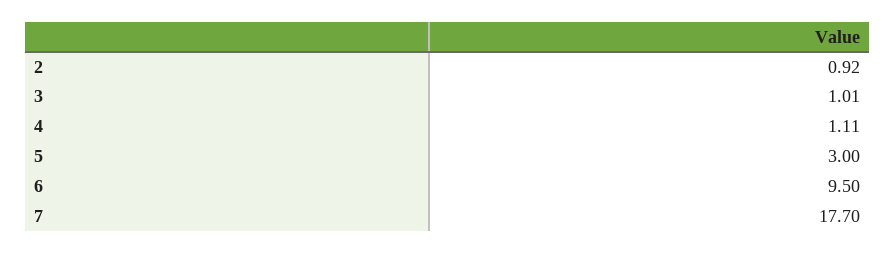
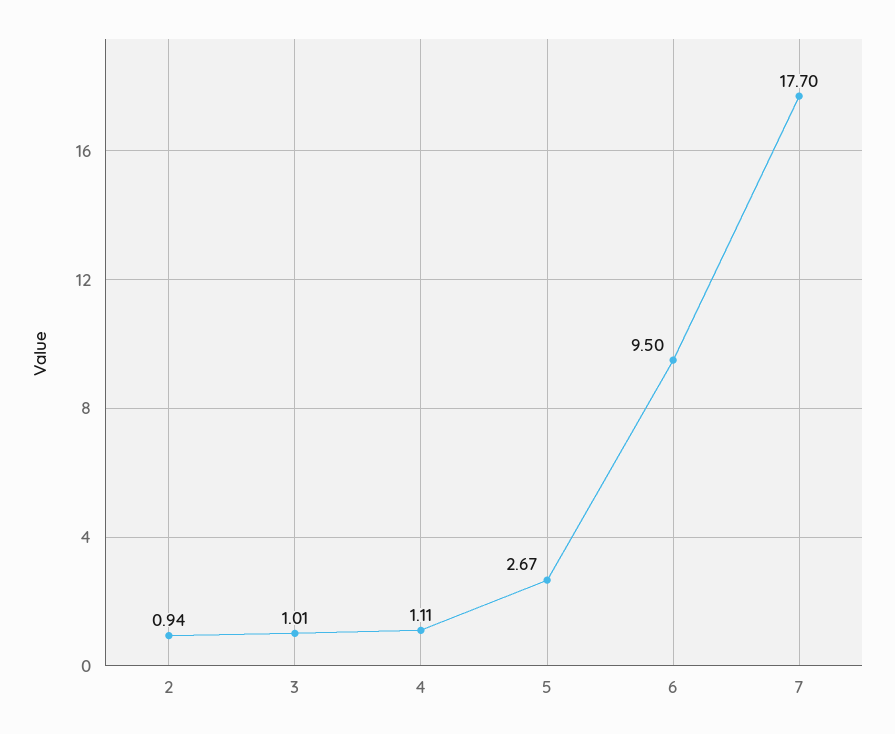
  {
-   "2": 0.92,
+   "2": 0.94,
    "3": 1.01,
    "4": 1.11,
-   "5": 3,
+   "5": 2.67,
    "6": 9.5,
    "7": 17.7
  }

